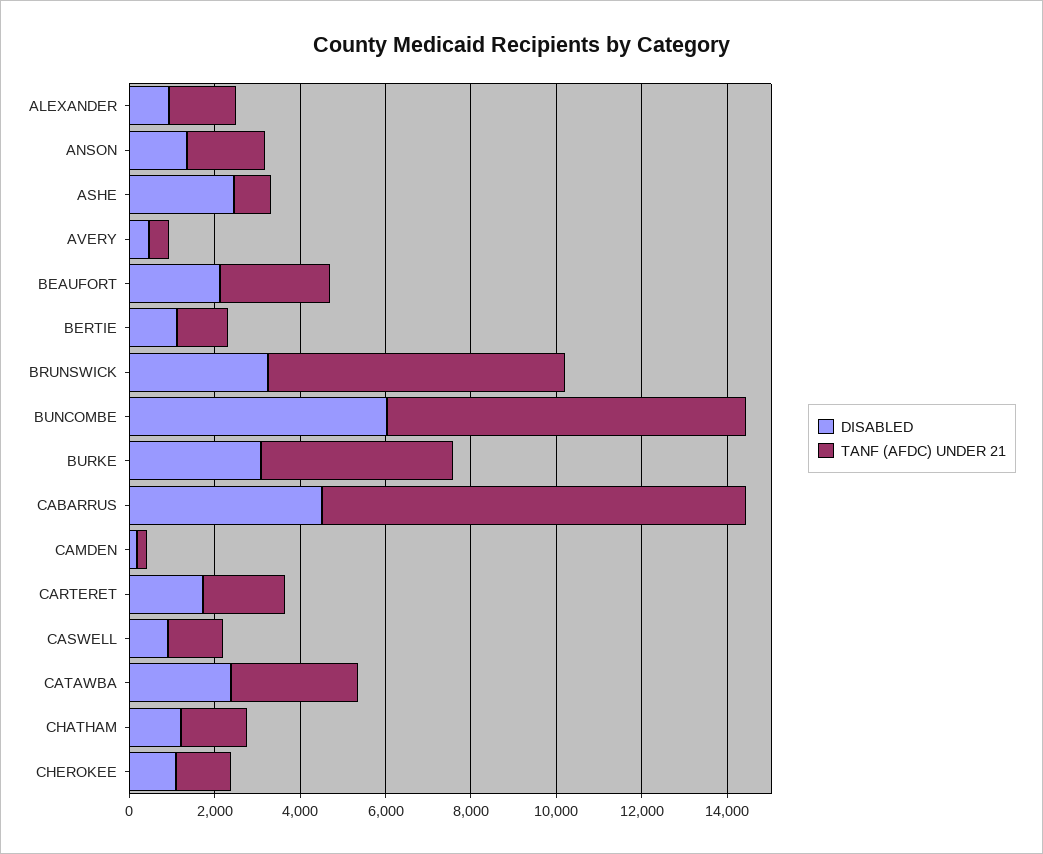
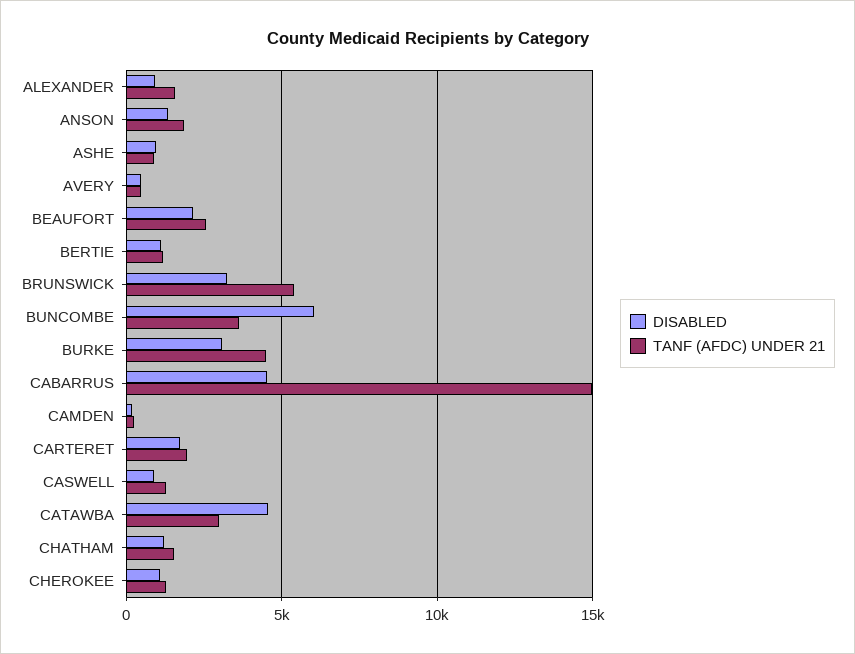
  {
    "DISABLED": {
      "ALEXANDER": 1000,
      "ANSON": 1500,
-     "ASHE": 2500,
+     "ASHE": 1000,
      "AVERY": 500,
      "BEAUFORT": 2000,
      "BERTIE": 1000,
      "BRUNSWICK": 3500,
      "BUNCOMBE": 6000,
      "BURKE": 3000,
      "CABARRUS": 4500,
      "CAMDEN": 0,
      "CARTERET": 1500,
      "CASWELL": 1000,
-     "CATAWBA": 2500,
+     "CATAWBA": 4500,
      "CHATHAM": 1000,
      "CHEROKEE": 1000
    },
    "TANF (AFDC) UNDER 21": {
      "ALEXANDER": 1500,
      "ANSON": 2000,
      "ASHE": 1000,
      "AVERY": 500,
      "BEAUFORT": 2500,
      "BERTIE": 1000,
-     "BRUNSWICK": 7000,
+     "BRUNSWICK": 5500,
-     "BUNCOMBE": 8500,
+     "BUNCOMBE": 3500,
      "BURKE": 4500,
-     "CABARRUS": 10000,
+     "CABARRUS": 15000,
      "CAMDEN": 0,
      "CARTERET": 2000,
      "CASWELL": 1500,
      "CATAWBA": 3000,
      "CHATHAM": 1500,
      "CHEROKEE": 1500
    }
  }

